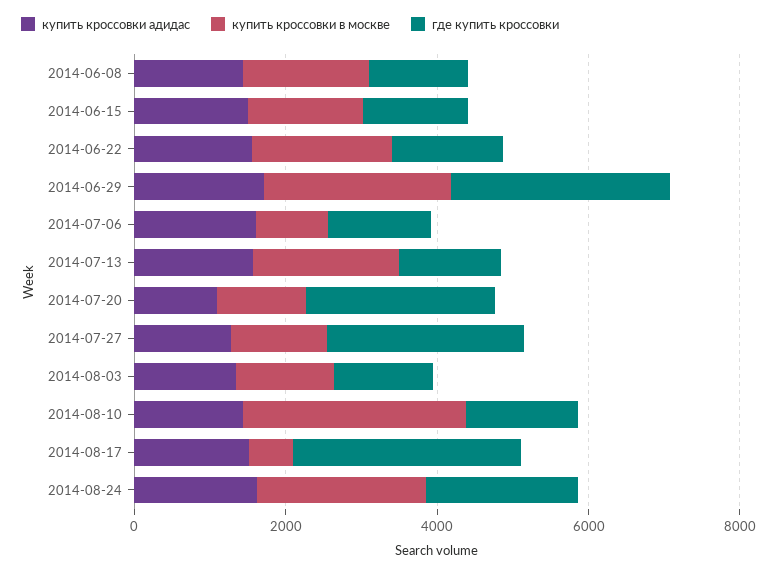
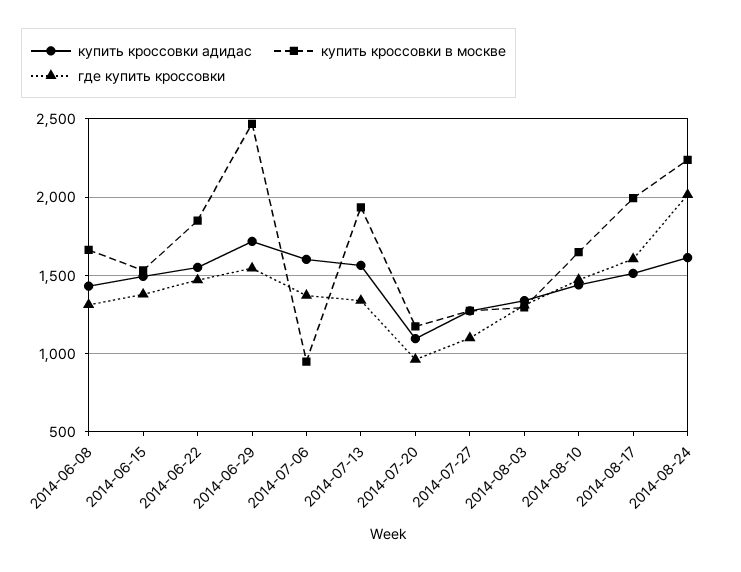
  {
    "купить кроссовки адидас": {
      "2014-06-08": 1450,
      "2014-06-15": 1500,
      "2014-06-22": 1550,
      "2014-06-29": 1700,
      "2014-07-06": 1600,
      "2014-07-13": 1550,
      "2014-07-20": 1100,
      "2014-07-27": 1250,
      "2014-08-03": 1350,
      "2014-08-10": 1450,
      "2014-08-17": 1500,
      "2014-08-24": 1600
    },
    "купить кроссовки в москве": {
      "2014-06-08": 1650,
      "2014-06-15": 1550,
      "2014-06-22": 1850,
      "2014-06-29": 2450,
      "2014-07-06": 950,
      "2014-07-13": 1950,
      "2014-07-20": 1150,
      "2014-07-27": 1250,
      "2014-08-03": 1300,
-     "2014-08-10": 3000,
+     "2014-08-10": 1650,
-     "2014-08-17": 500,
+     "2014-08-17": 2000,
      "2014-08-24": 2250
    },
    "где купить кроссовки": {
      "2014-06-08": 1300,
      "2014-06-15": 1400,
      "2014-06-22": 1450,
-     "2014-06-29": 3000,
+     "2014-06-29": 1550,
      "2014-07-06": 1350,
      "2014-07-13": 1350,
-     "2014-07-20": 2500,
+     "2014-07-20": 950,
-     "2014-07-27": 2500,
+     "2014-07-27": 1100,
      "2014-08-03": 1300,
      "2014-08-10": 1450,
-     "2014-08-17": 3000,
+     "2014-08-17": 1600,
      "2014-08-24": 2000
    }
  }

